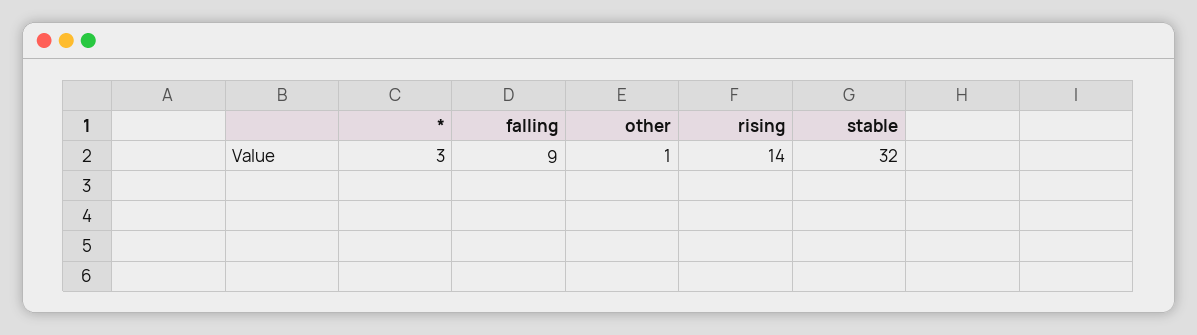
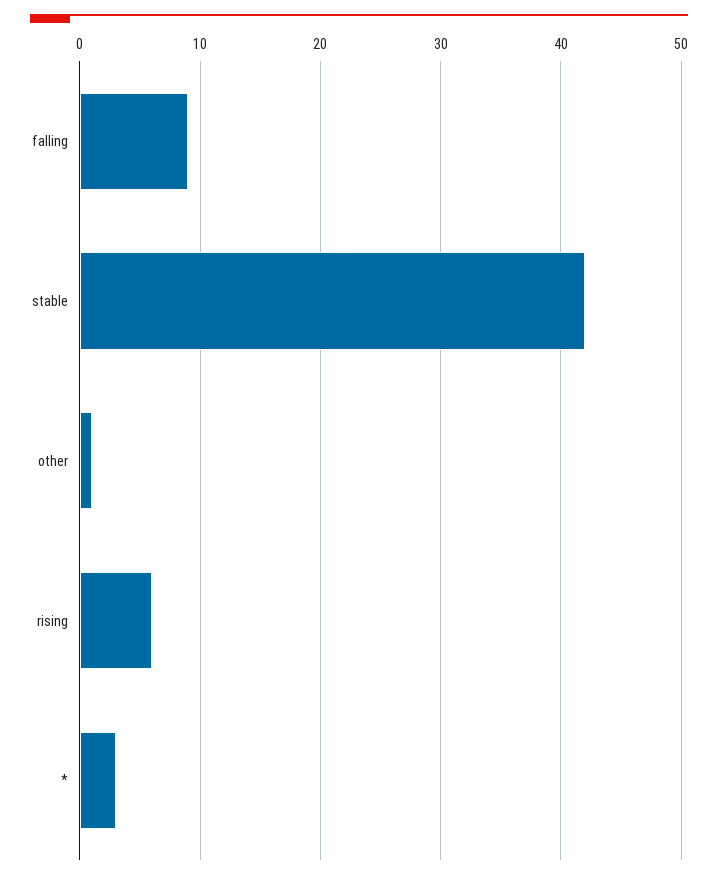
  {
    "*": 3,
    "falling": 9,
    "other": 1,
-   "rising": 14,
+   "rising": 6,
-   "stable": 32
+   "stable": 42
  }

